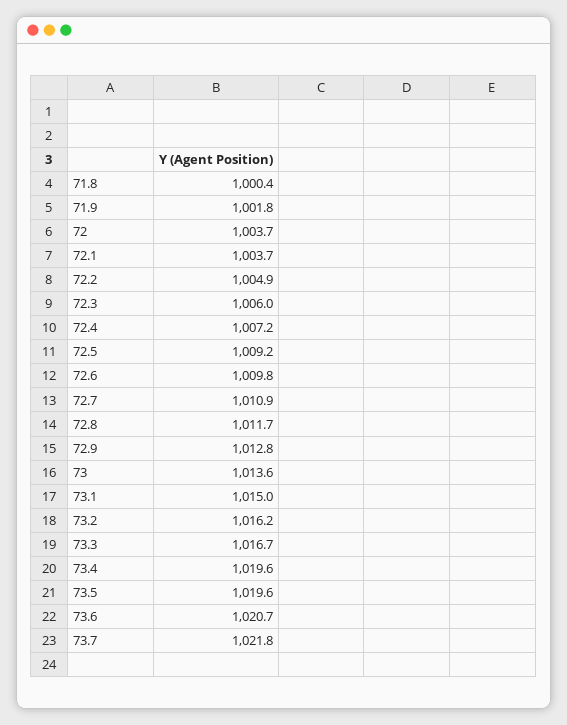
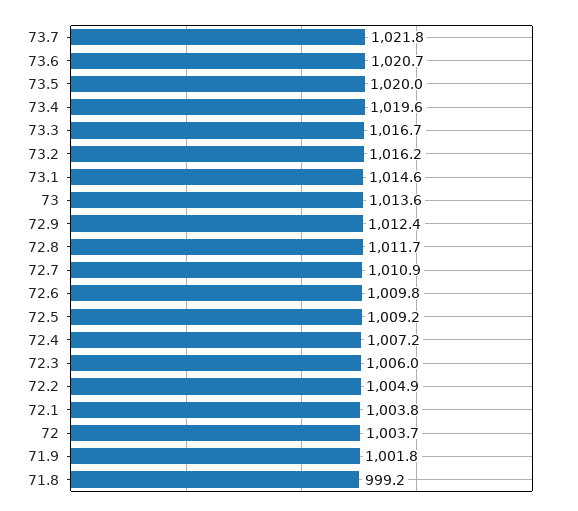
  {
-   "71.8": 1000.4,
+   "71.8": 999.2,
    "71.9": 1001.8,
    "72": 1003.7,
-   "72.1": 1003.7,
+   "72.1": 1003.8,
    "72.2": 1004.9,
    "72.3": 1006,
    "72.4": 1007.2,
    "72.5": 1009.2,
    "72.6": 1009.8,
    "72.7": 1010.9,
    "72.8": 1011.7,
-   "72.9": 1012.8,
+   "72.9": 1012.4,
    "73": 1013.6,
-   "73.1": 1015,
+   "73.1": 1014.6,
    "73.2": 1016.2,
    "73.3": 1016.7,
    "73.4": 1019.6,
-   "73.5": 1019.6,
+   "73.5": 1020,
    "73.6": 1020.7,
    "73.7": 1021.8
  }

